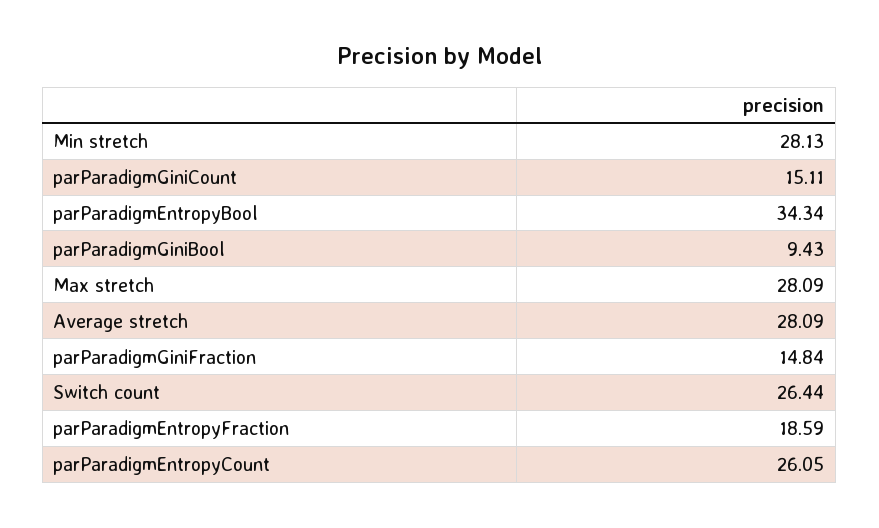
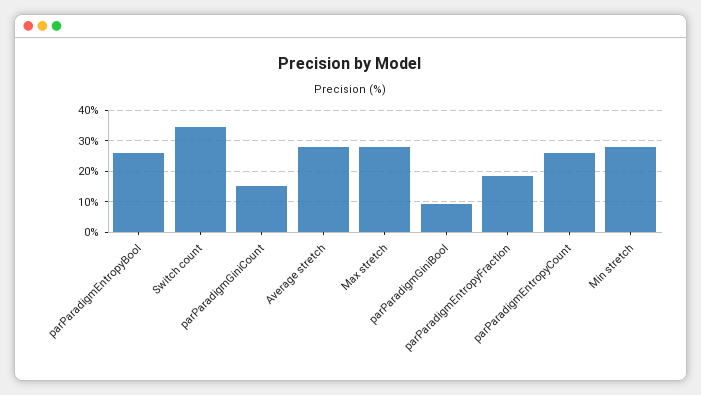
  {
    "Min stretch": 28.13,
    "parParadigmGiniCount": 15.11,
-   "parParadigmEntropyBool": 34.34,
+   "parParadigmEntropyBool": 26,
    "parParadigmGiniBool": 9.43,
    "Max stretch": 28.09,
    "Average stretch": 28.09,
-   "parParadigmGiniFraction": 14.84,
-   "Switch count": 26.44,
+   "Switch count": 34,
    "parParadigmEntropyFraction": 18.59,
    "parParadigmEntropyCount": 26.05
  }

